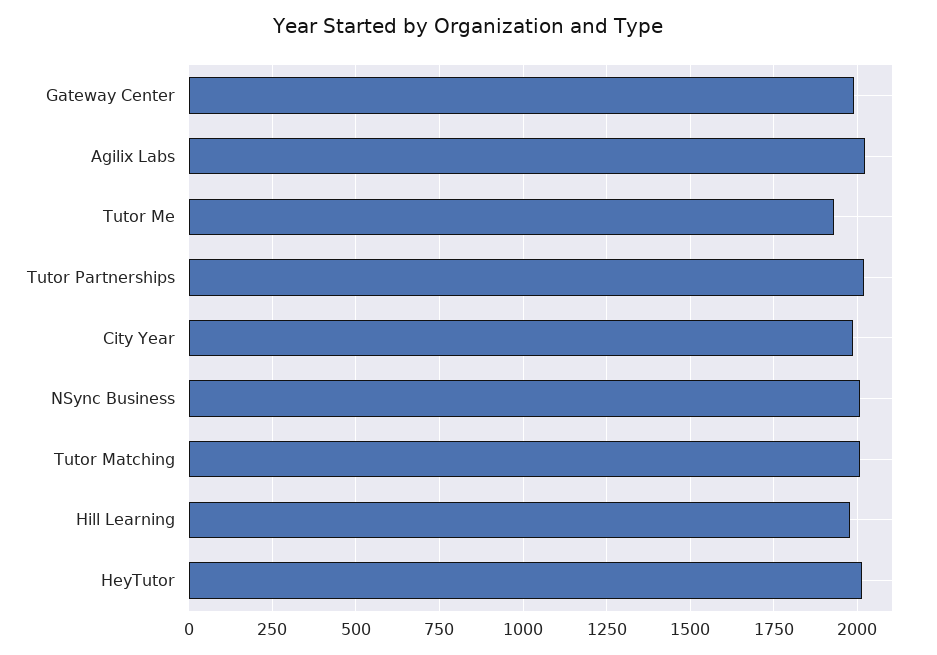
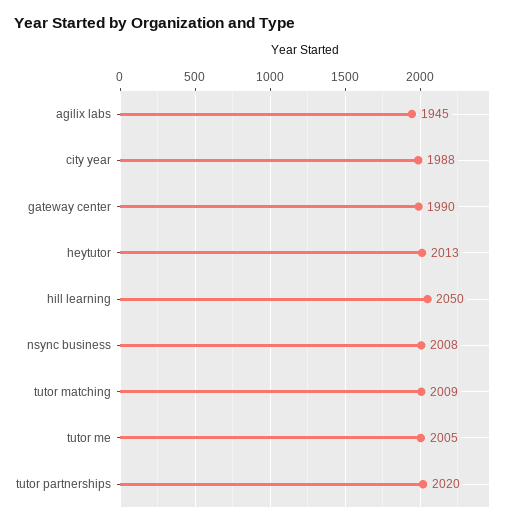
  {
    "Gateway Center": 1990,
-   "Agilix Labs": 2025,
+   "Agilix Labs": 1945,
-   "Tutor Me": 1925,
+   "Tutor Me": 2005,
    "Tutor Partnerships": 2020,
    "City Year": 1988,
    "NSync Business": 2008,
    "Tutor Matching": 2009,
-   "Hill Learning": 1975,
+   "Hill Learning": 2050,
    "HeyTutor": 2013
  }

